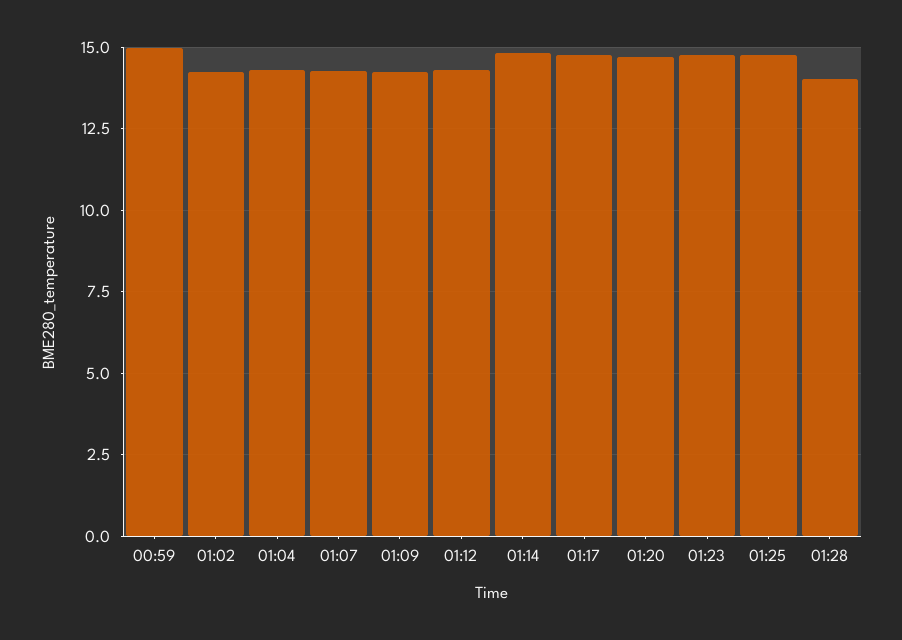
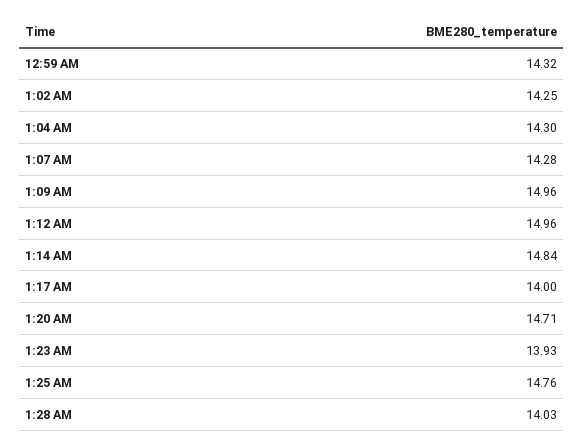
  {
-   "00:59": 15,
+   "00:59": 14.32,
    "01:02": 14.25,
    "01:04": 14.3,
    "01:07": 14.28,
-   "01:09": 14.25,
+   "01:09": 14.96,
-   "01:12": 14.25,
+   "01:12": 14.96,
    "01:14": 14.84,
-   "01:17": 14.75,
+   "01:17": 14,
    "01:20": 14.71,
-   "01:23": 14.75,
+   "01:23": 13.93,
    "01:25": 14.76,
    "01:28": 14.03
  }

